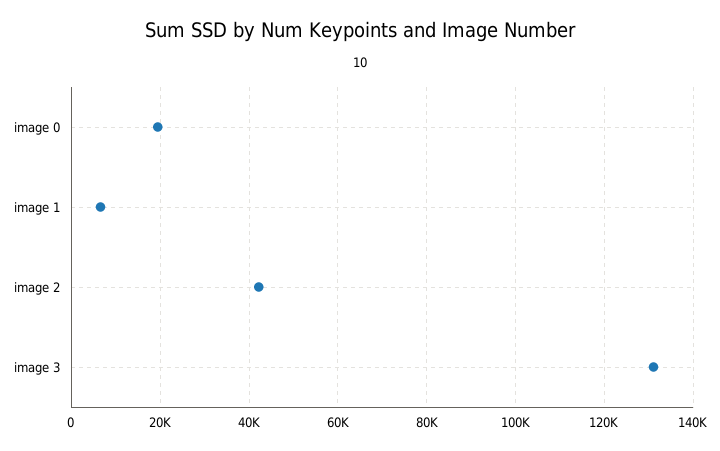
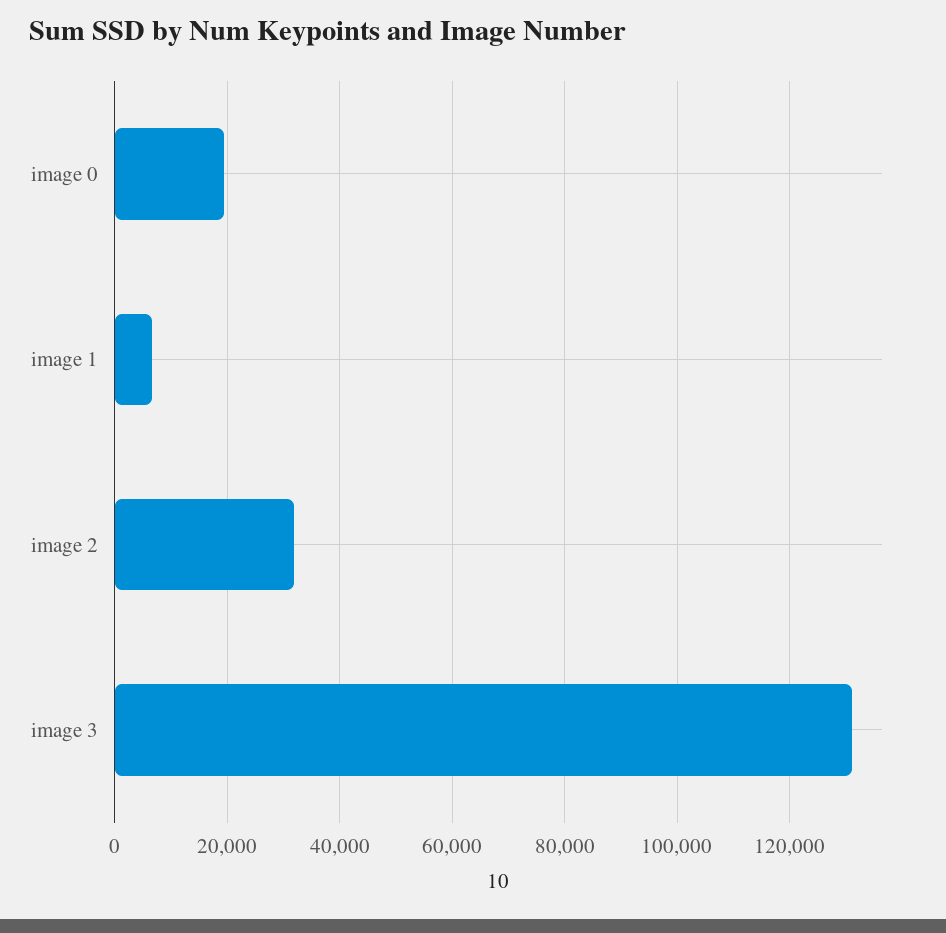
  {
    "image 0": 20000,
    "image 1": 6000,
-   "image 2": 42000,
+   "image 2": 32000,
    "image 3": 132000
  }

